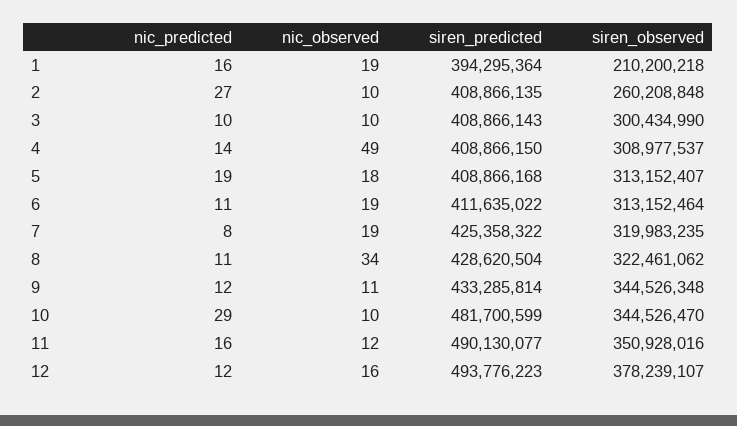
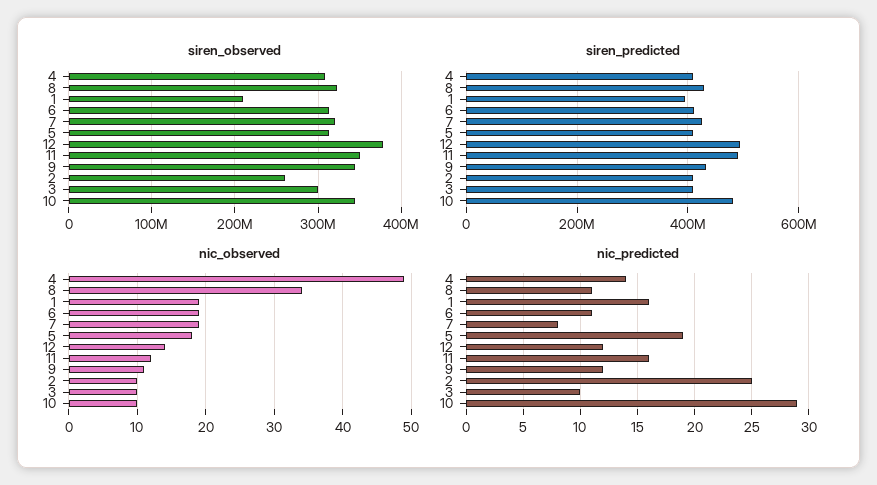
  {
    "nic_predicted": {
      "1": 16,
-     "2": 27,
+     "2": 25,
      "3": 10,
      "4": 14,
      "5": 19,
      "6": 11,
      "7": 8,
      "8": 11,
      "9": 12,
      "10": 29,
      "11": 16,
      "12": 12
    },
    "nic_observed": {
      "1": 19,
      "2": 10,
      "3": 10,
      "4": 49,
      "5": 18,
      "6": 19,
      "7": 19,
      "8": 34,
      "9": 11,
      "10": 10,
      "11": 12,
-     "12": 16
+     "12": 14
    },
    "siren_predicted": {
      "1": 394295364,
      "2": 408866135,
      "3": 408866143,
      "4": 408866150,
      "5": 408866168,
      "6": 411635022,
      "7": 425358322,
      "8": 428620504,
      "9": 433285814,
      "10": 481700599,
      "11": 490130077,
      "12": 493776223
    },
    "siren_observed": {
      "1": 210200218,
      "2": 260208848,
      "3": 300434990,
      "4": 308977537,
      "5": 313152407,
      "6": 313152464,
      "7": 319983235,
      "8": 322461062,
      "9": 344526348,
      "10": 344526470,
      "11": 350928016,
      "12": 378239107
    }
  }

